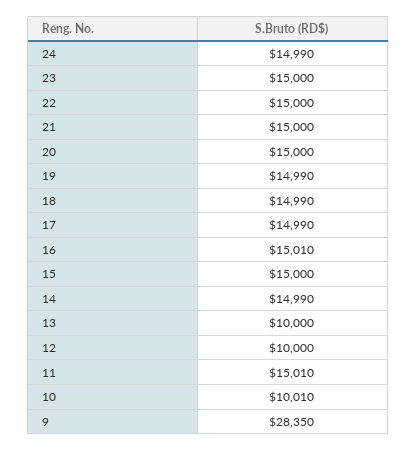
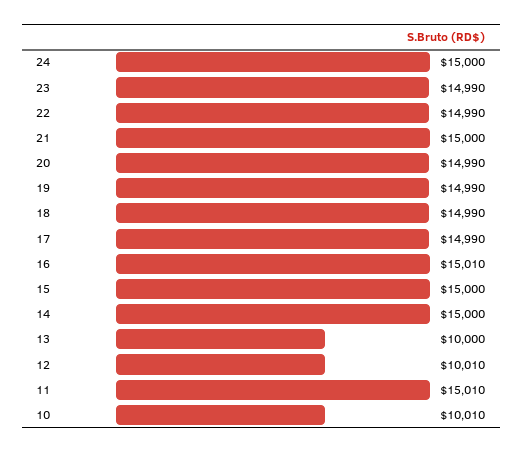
  {
-   "24": 14990,
+   "24": 15000,
-   "23": 15000,
+   "23": 14990,
-   "22": 15000,
+   "22": 14990,
    "21": 15000,
-   "20": 15000,
+   "20": 14990,
    "19": 14990,
    "18": 14990,
    "17": 14990,
    "16": 15010,
    "15": 15000,
-   "14": 14990,
+   "14": 15000,
    "13": 10000,
-   "12": 10000,
+   "12": 10010,
    "11": 15010,
-   "10": 10010,
+   "10": 10010
-   "9": 28350
  }

